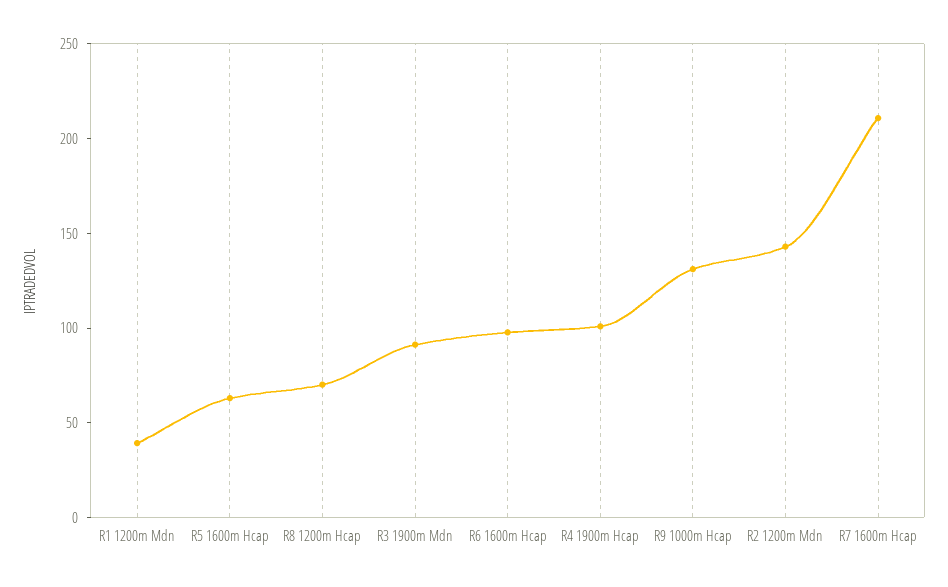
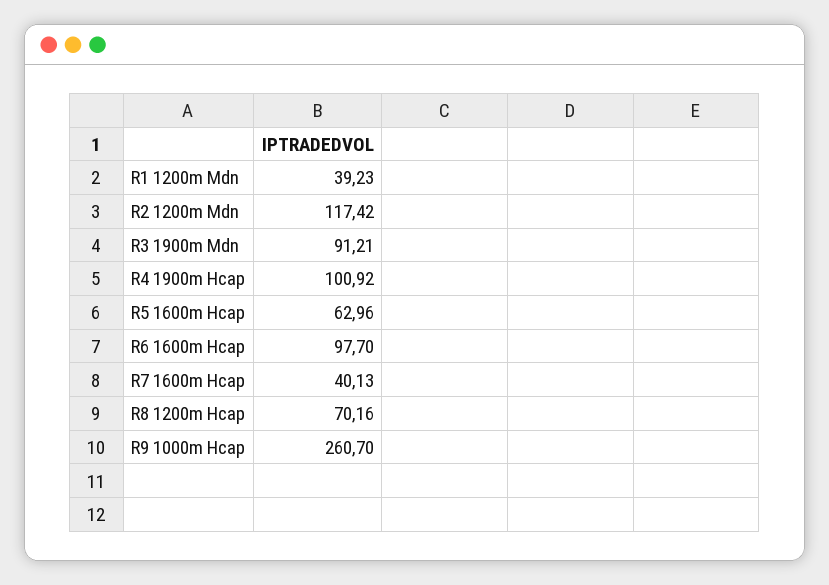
  {
    "R1 1200m Mdn": 39.23,
    "R5 1600m Hcap": 62.96,
    "R8 1200m Hcap": 70.16,
    "R3 1900m Mdn": 91.21,
    "R6 1600m Hcap": 97.7,
    "R4 1900m Hcap": 100.92,
-   "R9 1000m Hcap": 130,
+   "R9 1000m Hcap": 260.7,
-   "R2 1200m Mdn": 140,
+   "R2 1200m Mdn": 117.42,
-   "R7 1600m Hcap": 210
+   "R7 1600m Hcap": 40.13
  }

